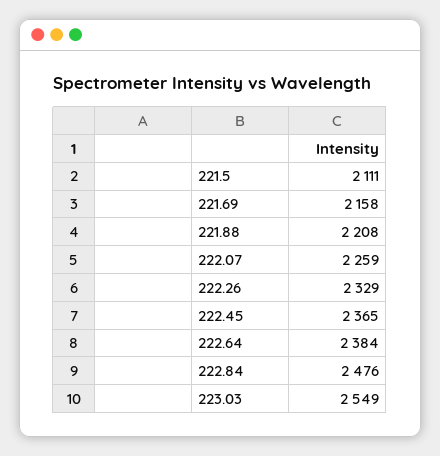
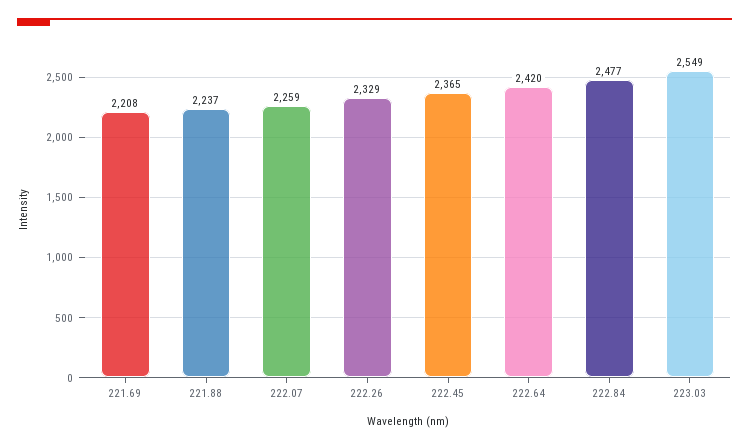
  {
-   "221.5": 2111,
-   "221.69": 2158,
+   "221.69": 2208,
-   "221.88": 2208,
+   "221.88": 2237,
    "222.07": 2259,
    "222.26": 2329,
    "222.45": 2365,
-   "222.64": 2384,
+   "222.64": 2420,
-   "222.84": 2476,
+   "222.84": 2477,
    "223.03": 2549
  }

